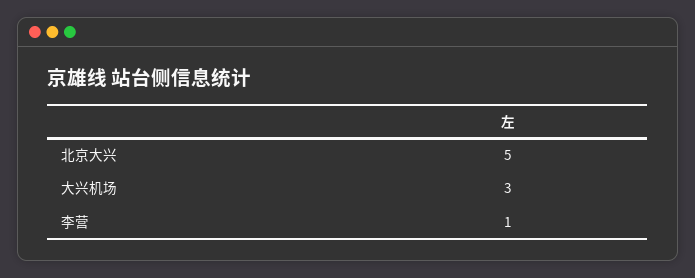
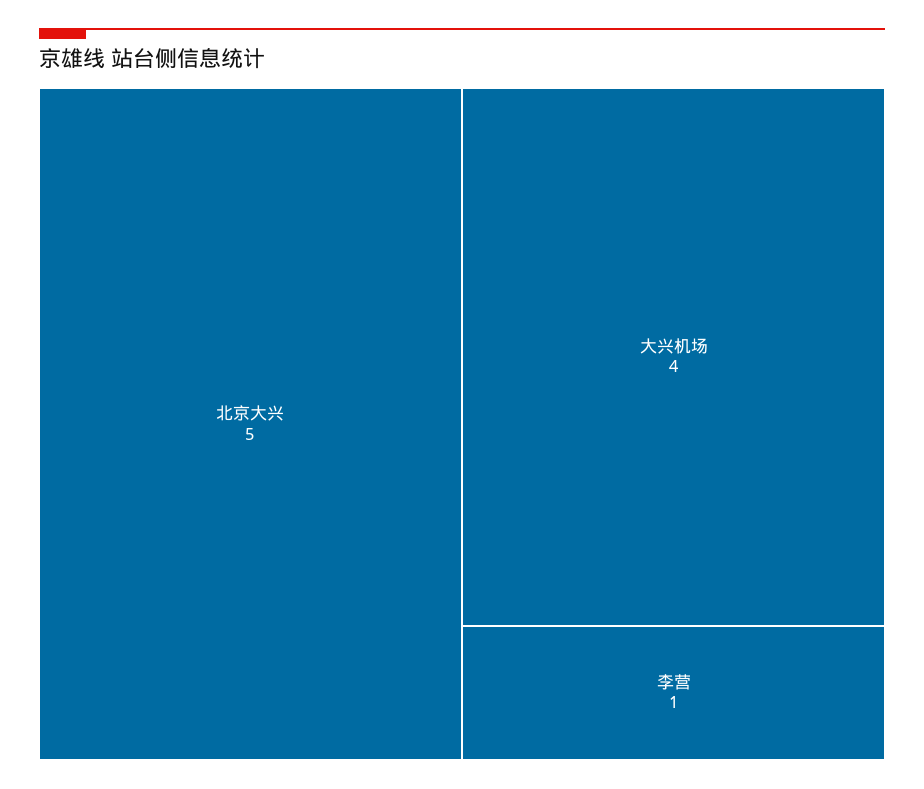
  {
    "北京大兴": 5,
-   "大兴机场": 3,
+   "大兴机场": 4,
    "李营": 1
  }

